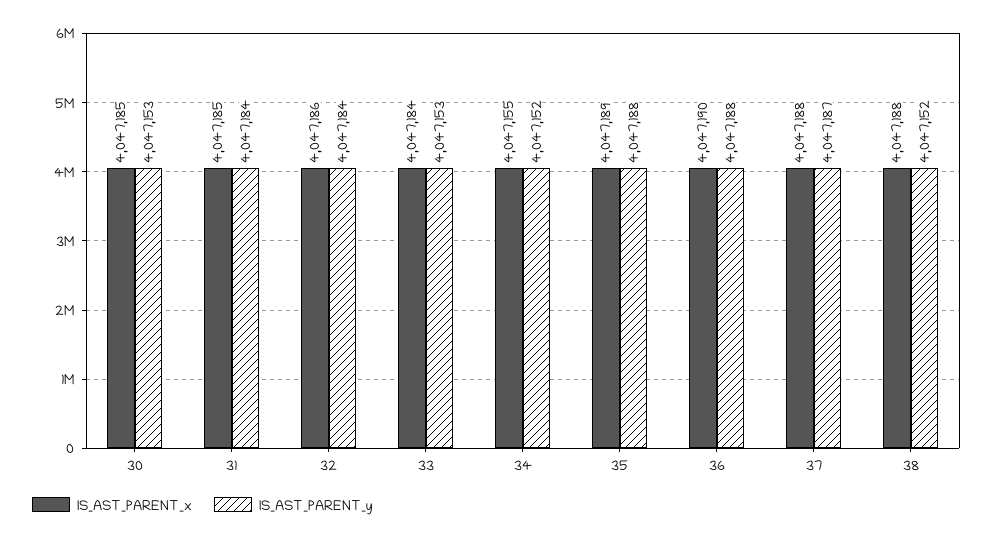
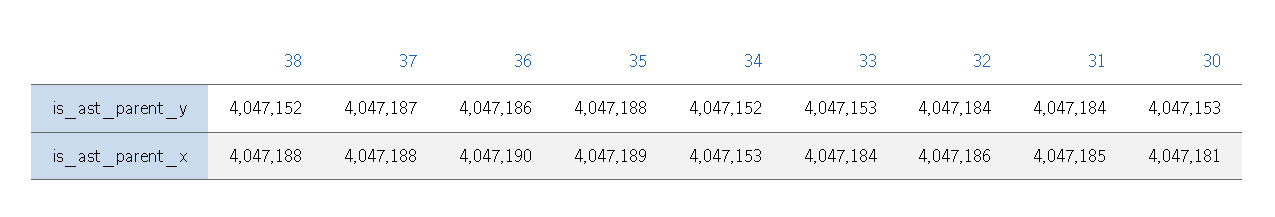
  {
    "IS_AST_PARENT_x": {
-     "30": 4047185,
+     "30": 4047181,
      "31": 4047185,
      "32": 4047186,
      "33": 4047184,
-     "34": 4047155,
+     "34": 4047153,
      "35": 4047189,
      "36": 4047190,
      "37": 4047188,
      "38": 4047188
    },
    "IS_AST_PARENT_y": {
      "30": 4047153,
      "31": 4047184,
      "32": 4047184,
      "33": 4047153,
      "34": 4047152,
      "35": 4047188,
-     "36": 4047188,
+     "36": 4047186,
      "37": 4047187,
      "38": 4047152
    }
  }

